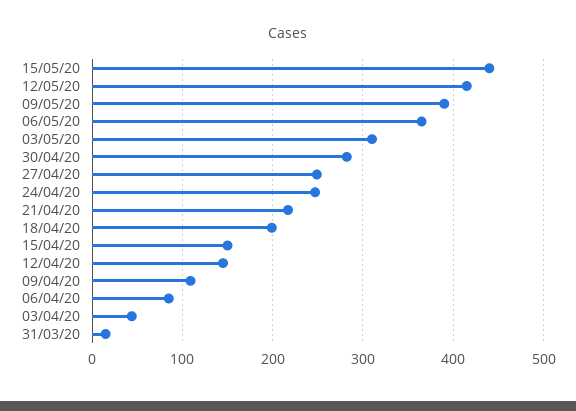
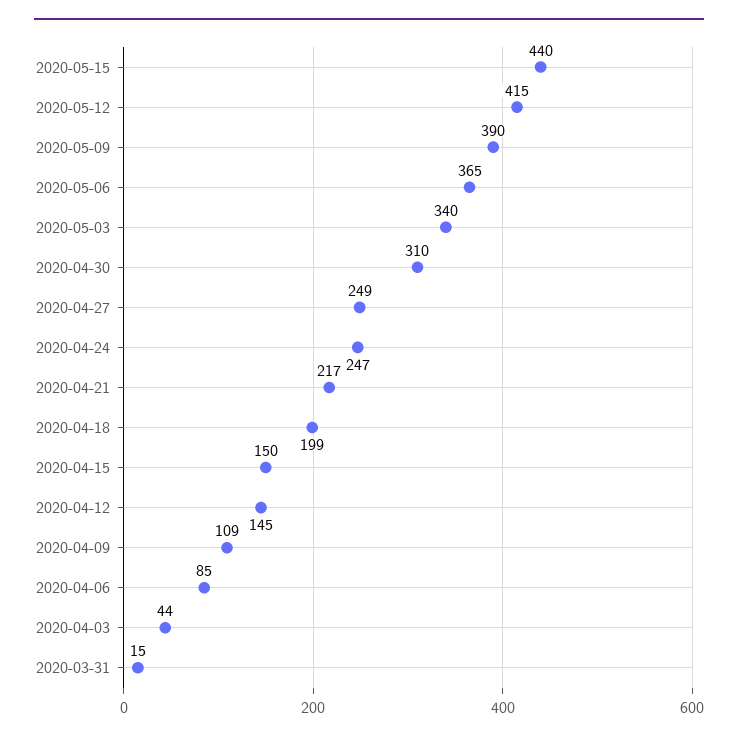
  {
    "15/05/20": 440,
    "12/05/20": 415,
    "09/05/20": 390,
    "06/05/20": 365,
-   "03/05/20": 310,
+   "03/05/20": 340,
-   "30/04/20": 280,
+   "30/04/20": 310,
    "27/04/20": 249,
    "24/04/20": 247,
    "21/04/20": 217,
    "18/04/20": 199,
    "15/04/20": 150,
    "12/04/20": 145,
    "09/04/20": 109,
    "06/04/20": 85,
    "03/04/20": 44,
    "31/03/20": 15
  }

